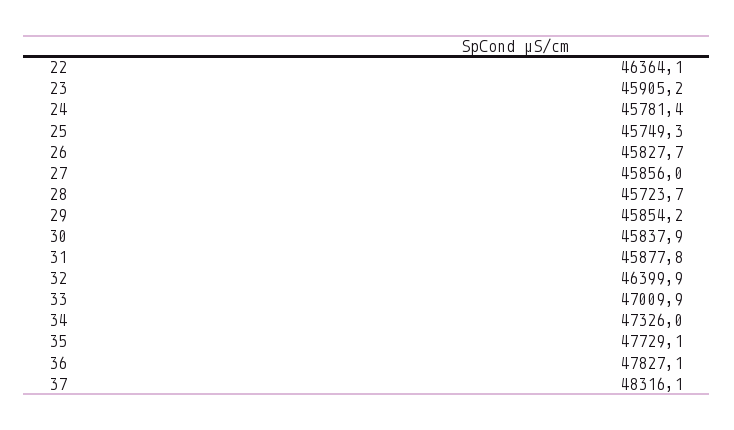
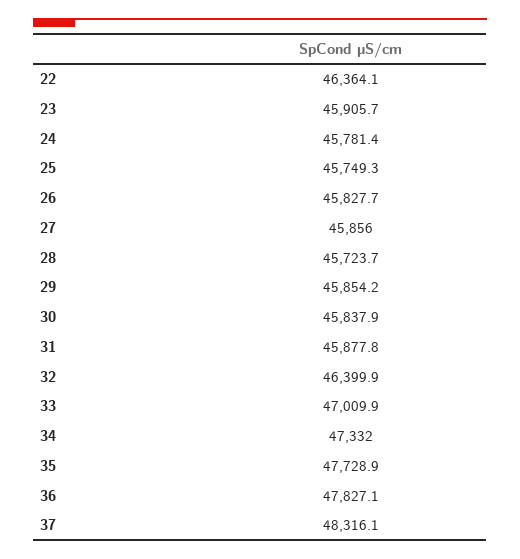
  {
    "22": 46364.1,
-   "23": 45905.2,
+   "23": 45905.7,
    "24": 45781.4,
    "25": 45749.3,
    "26": 45827.7,
    "27": 45856,
    "28": 45723.7,
    "29": 45854.2,
    "30": 45837.9,
    "31": 45877.8,
    "32": 46399.9,
    "33": 47009.9,
-   "34": 47326,
+   "34": 47332,
-   "35": 47729.1,
+   "35": 47728.9,
    "36": 47827.1,
    "37": 48316.1
  }

